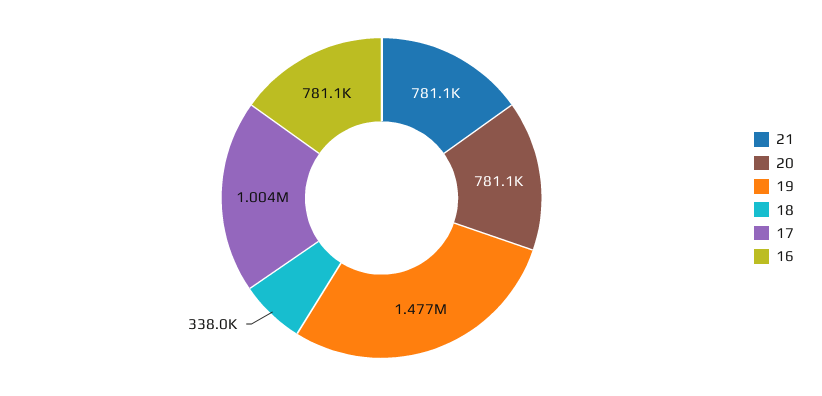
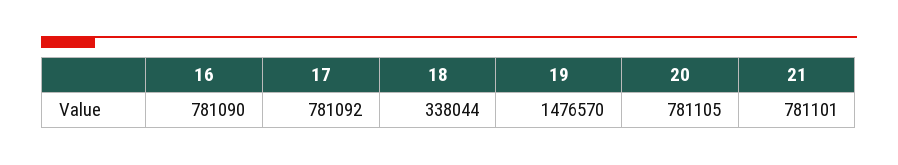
  {
    "21": 781101,
    "20": 781105,
    "19": 1476570,
    "18": 338044,
-   "17": 1004000,
+   "17": 781092,
    "16": 781090
  }

